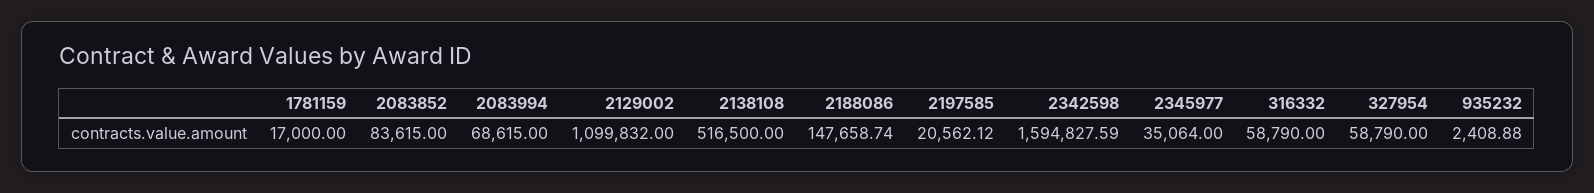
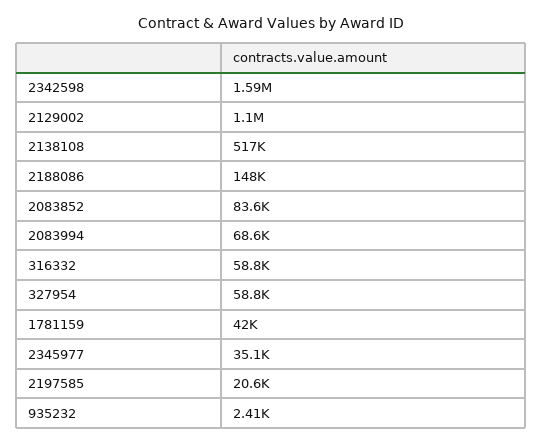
  {
-   "1781159": 17000,
+   "1781159": 42000,
    "2083852": 83615,
    "2083994": 68615,
    "2129002": 1099832,
    "2138108": 516500,
    "2188086": 147658.74,
    "2197585": 20562.12,
    "2342598": 1594827.59,
    "2345977": 35064,
    "316332": 58790,
    "327954": 58790,
    "935232": 2408.88
  }

